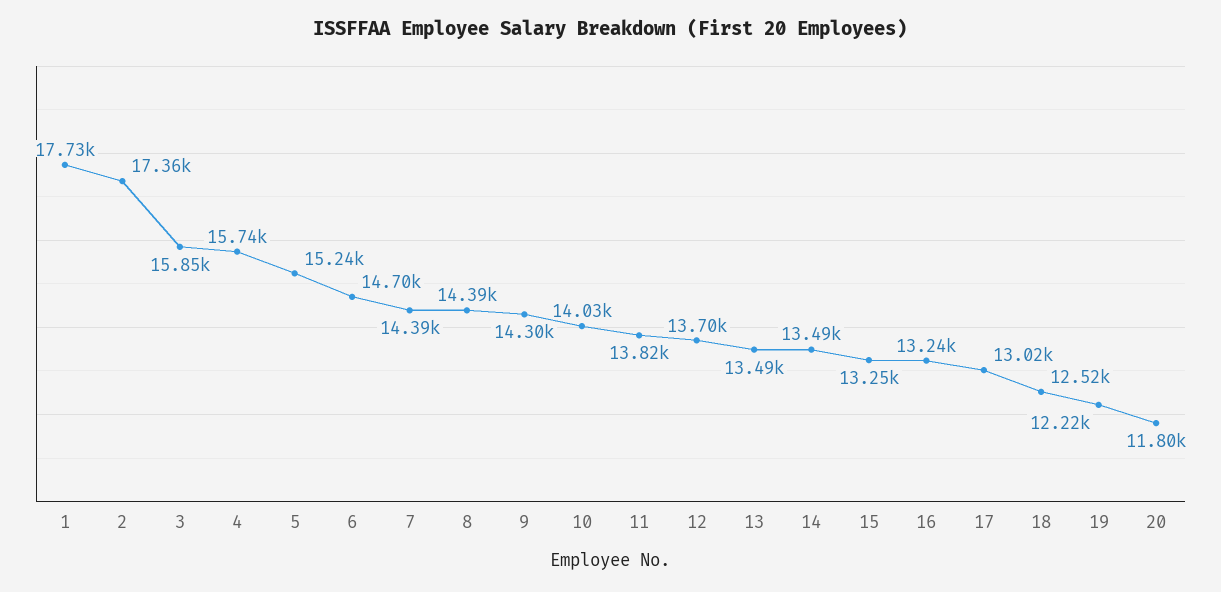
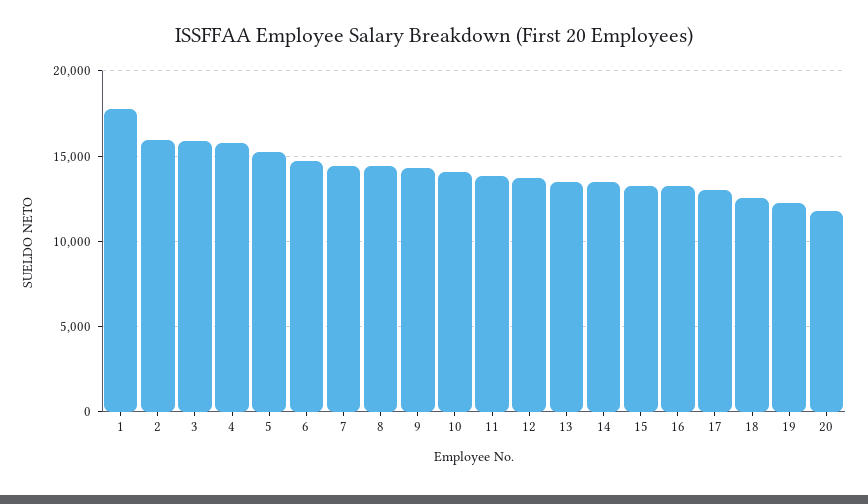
  {
    "1": 17730,
-   "2": 17360,
+   "2": 16000,
    "3": 15850,
    "4": 15740,
    "5": 15240,
    "6": 14700,
    "7": 14390,
    "8": 14390,
    "9": 14300,
    "10": 14030,
    "11": 13820,
    "12": 13700,
    "13": 13490,
    "14": 13490,
    "15": 13250,
    "16": 13240,
    "17": 13020,
    "18": 12520,
    "19": 12220,
    "20": 11800
  }

